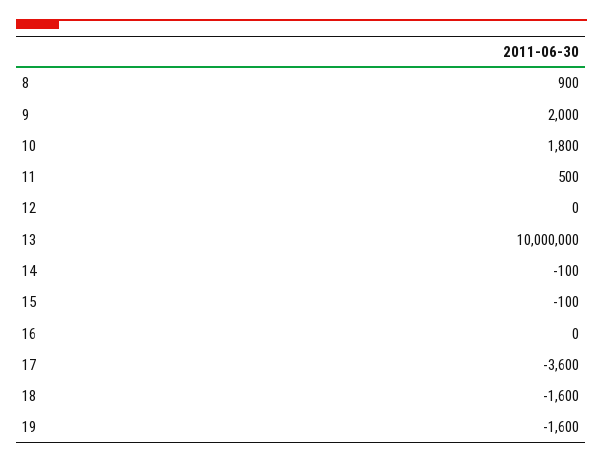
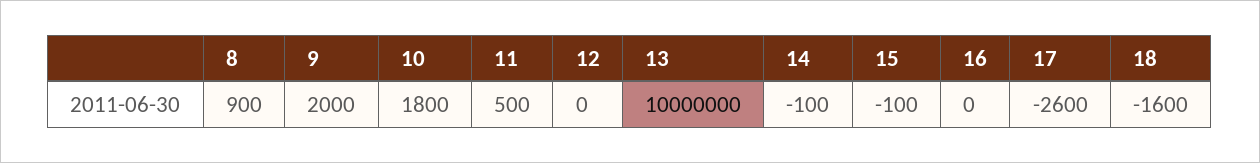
  {
    "8": 900,
    "9": 2000,
    "10": 1800,
    "11": 500,
    "12": 0,
    "13": 10000000,
    "14": -100,
    "15": -100,
    "16": 0,
-   "17": -3600,
+   "17": -2600,
-   "18": -1600,
+   "18": -1600
-   "19": -1600
  }

